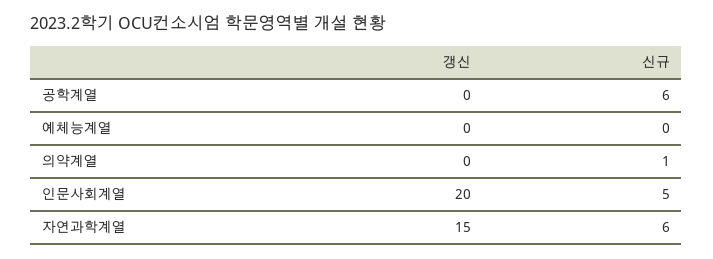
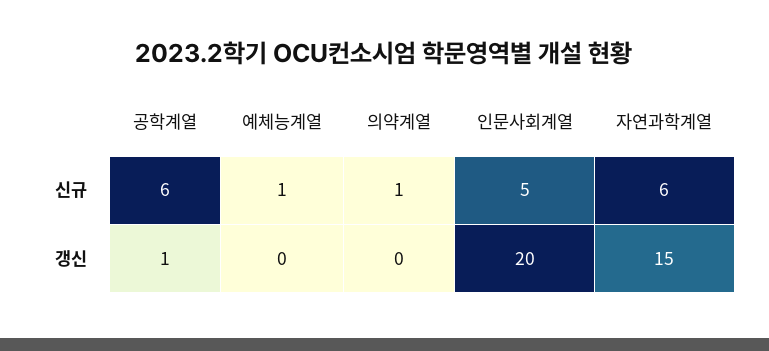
  {
    "갱신": {
-     "공학계열": 0,
+     "공학계열": 1,
      "예체능계열": 0,
      "의약계열": 0,
      "인문사회계열": 20,
      "자연과학계열": 15
    },
    "신규": {
      "공학계열": 6,
-     "예체능계열": 0,
+     "예체능계열": 1,
      "의약계열": 1,
      "인문사회계열": 5,
      "자연과학계열": 6
    }
  }

